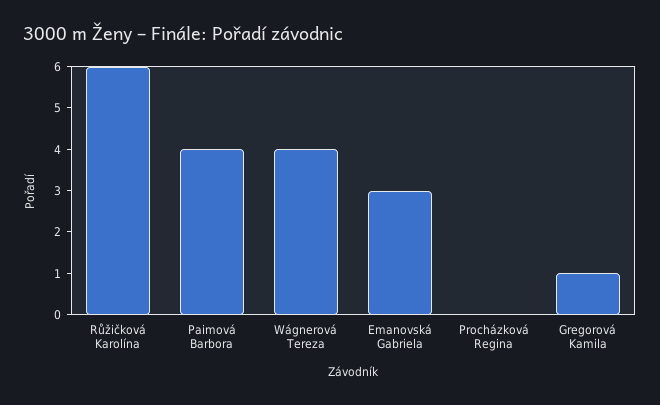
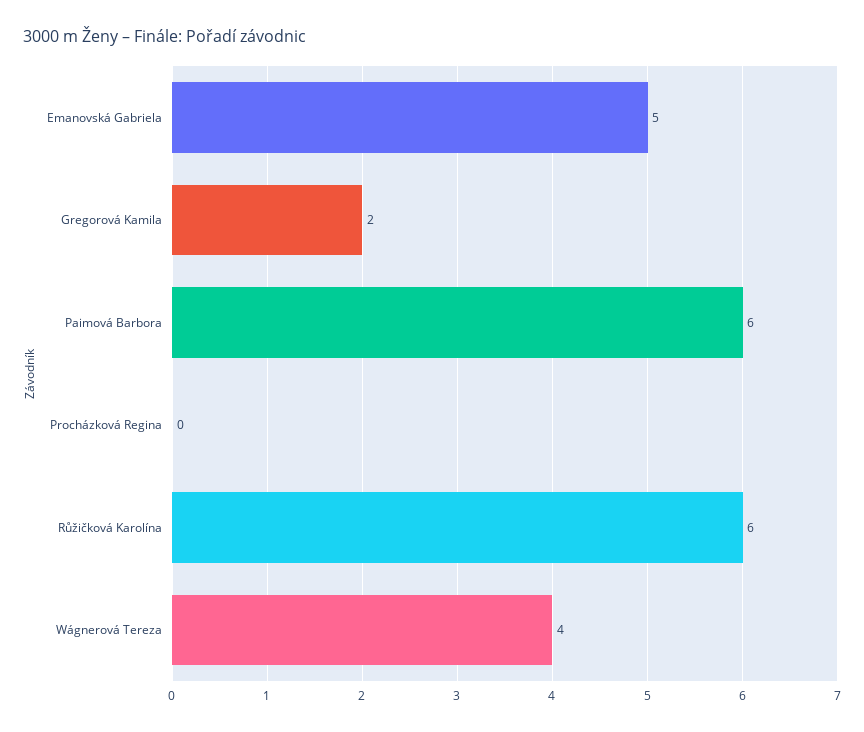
  {
    "Růžičková Karolína": 6,
-   "Paimová Barbora": 4,
+   "Paimová Barbora": 6,
    "Wágnerová Tereza": 4,
-   "Emanovská Gabriela": 3,
+   "Emanovská Gabriela": 5,
    "Procházková Regina": 0,
-   "Gregorová Kamila": 1
+   "Gregorová Kamila": 2
  }

